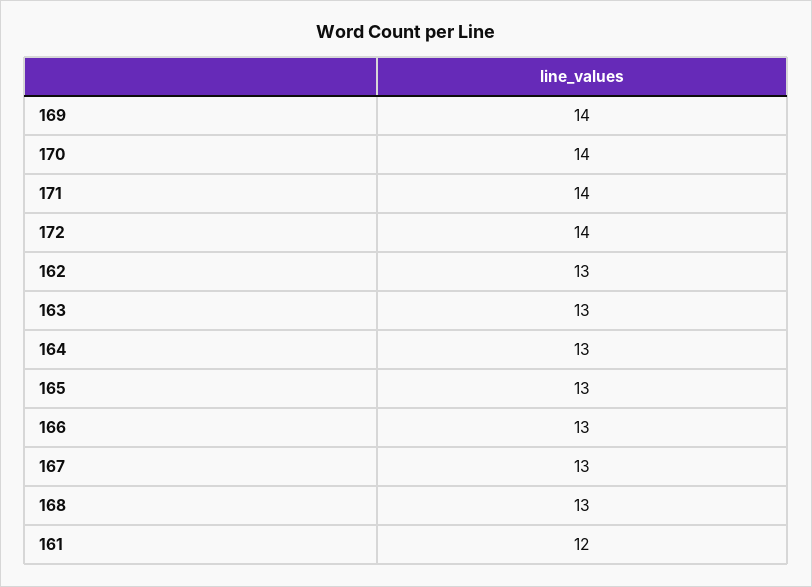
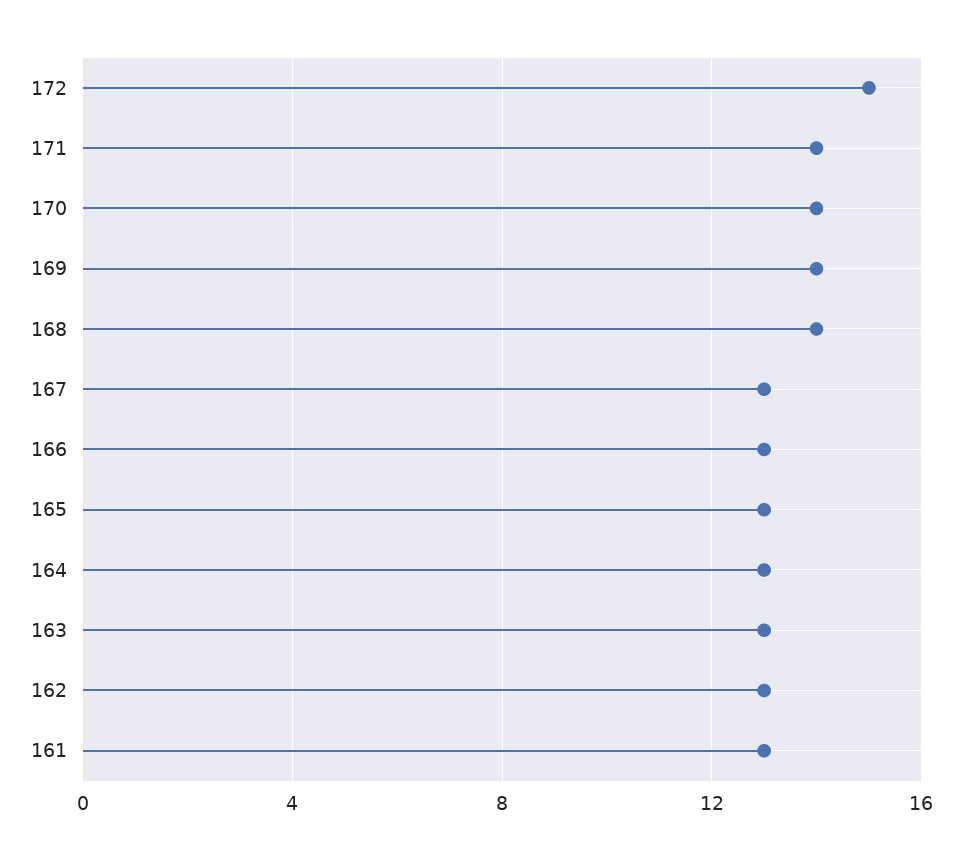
  {
    "169": 14,
    "170": 14,
    "171": 14,
-   "172": 14,
+   "172": 15,
    "162": 13,
    "163": 13,
    "164": 13,
    "165": 13,
    "166": 13,
    "167": 13,
-   "168": 13,
+   "168": 14,
-   "161": 12
+   "161": 13
  }

